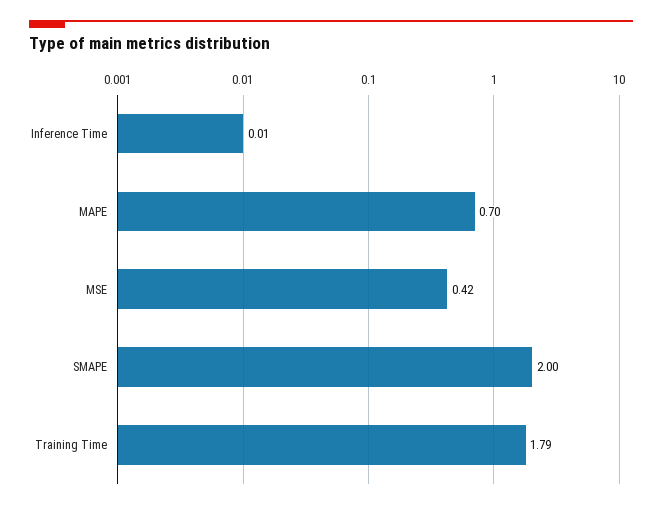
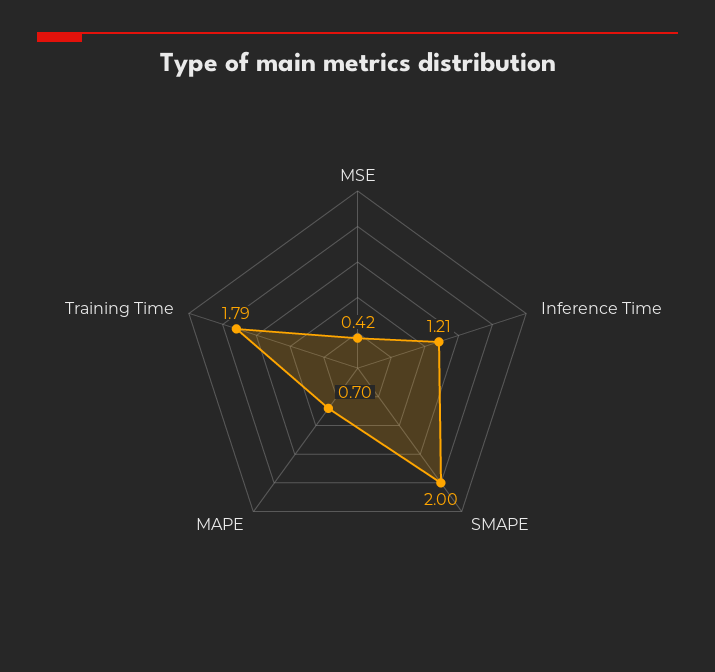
  {
-   "Inference Time": 0.01,
+   "Inference Time": 1.21,
    "MAPE": 0.7,
    "MSE": 0.42,
    "SMAPE": 2,
    "Training Time": 1.79
  }

